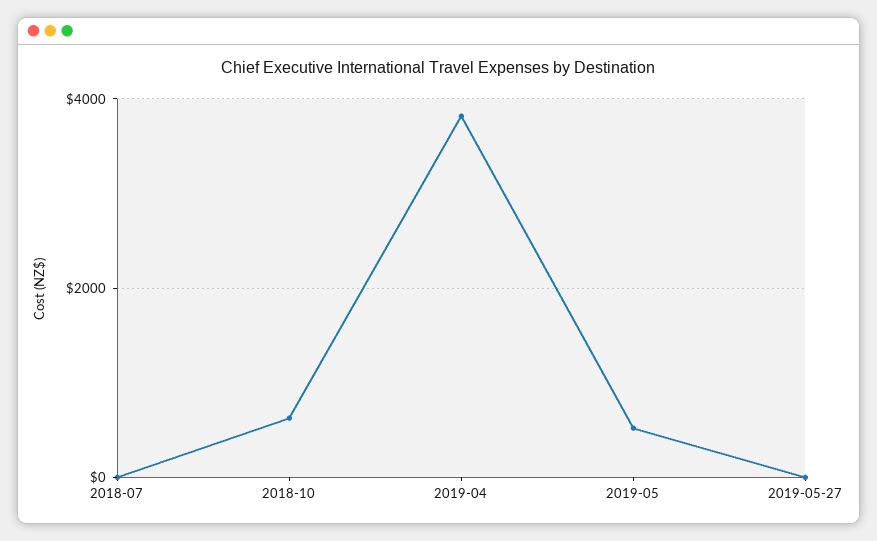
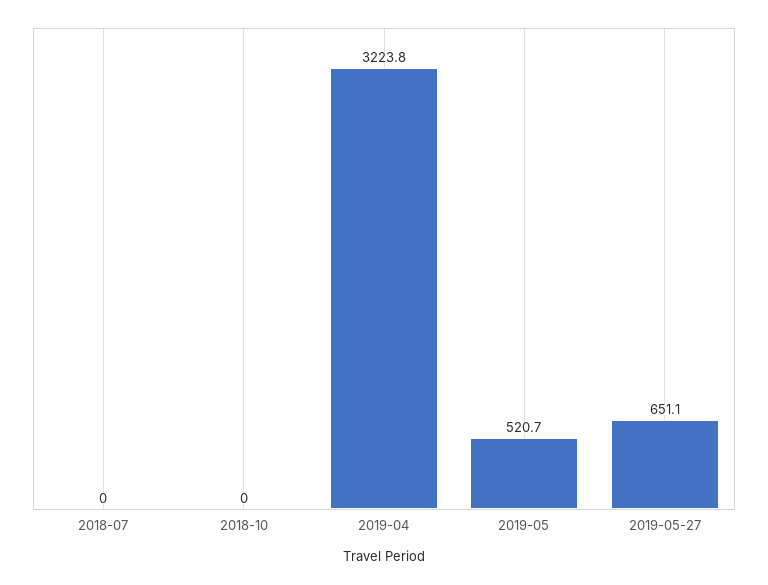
  {
    "2018-07": 0,
-   "2018-10": 600,
+   "2018-10": 0,
-   "2019-04": 3800,
+   "2019-04": 3223.8,
    "2019-05": 520.7,
-   "2019-05-27": 0
+   "2019-05-27": 651.1
  }

